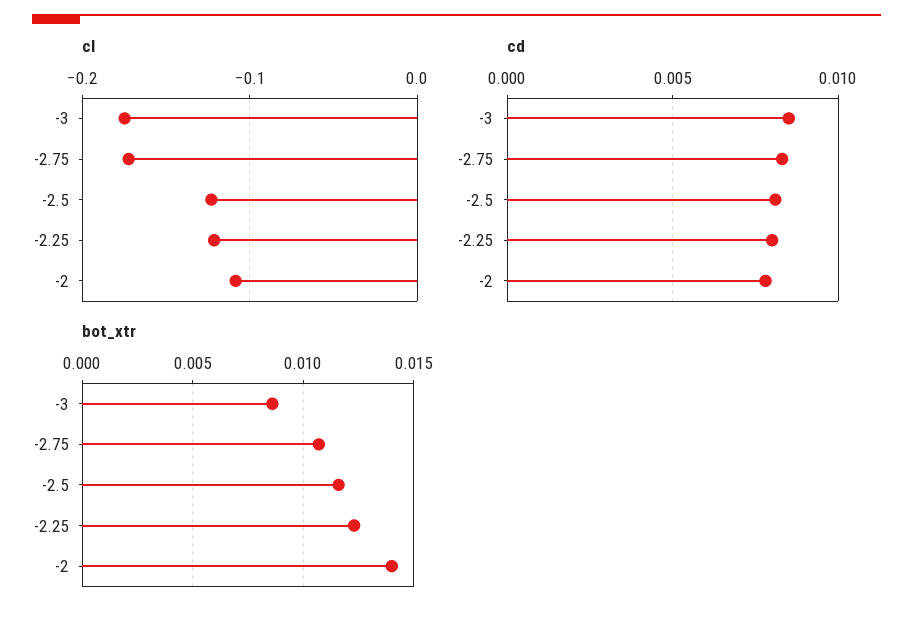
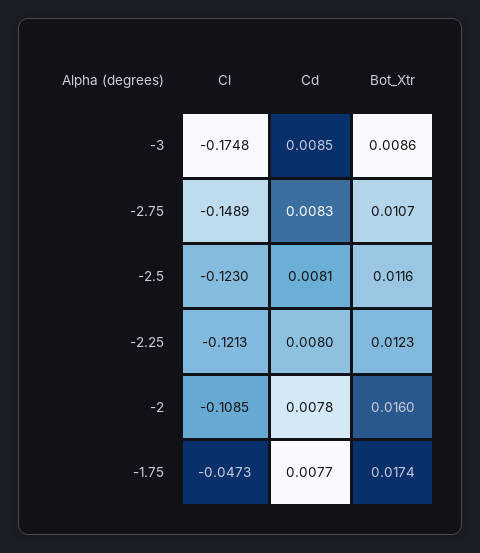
  {
    "cl": {
      "-3": -0.1748,
-     "-2.75": -0.17,
+     "-2.75": -0.1489,
      "-2.5": -0.123,
      "-2.25": -0.1213,
-     "-2": -0.1085
+     "-2": -0.1085,
+     "-1.75": -0.0473
    },
    "cd": {
      "-3": 0.0085,
      "-2.75": 0.0083,
      "-2.5": 0.0081,
      "-2.25": 0.008,
-     "-2": 0.0078
+     "-2": 0.0078,
+     "-1.75": 0.0077
    },
    "bot_xtr": {
      "-3": 0.0086,
      "-2.75": 0.0107,
      "-2.5": 0.0116,
      "-2.25": 0.0123,
-     "-2": 0.014
+     "-2": 0.016,
+     "-1.75": 0.0174
    }
  }

